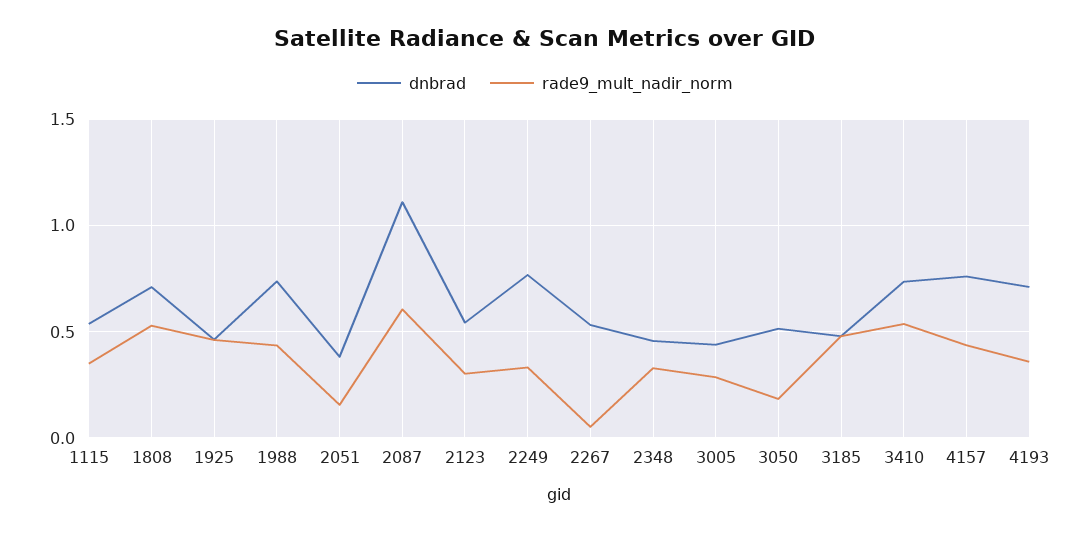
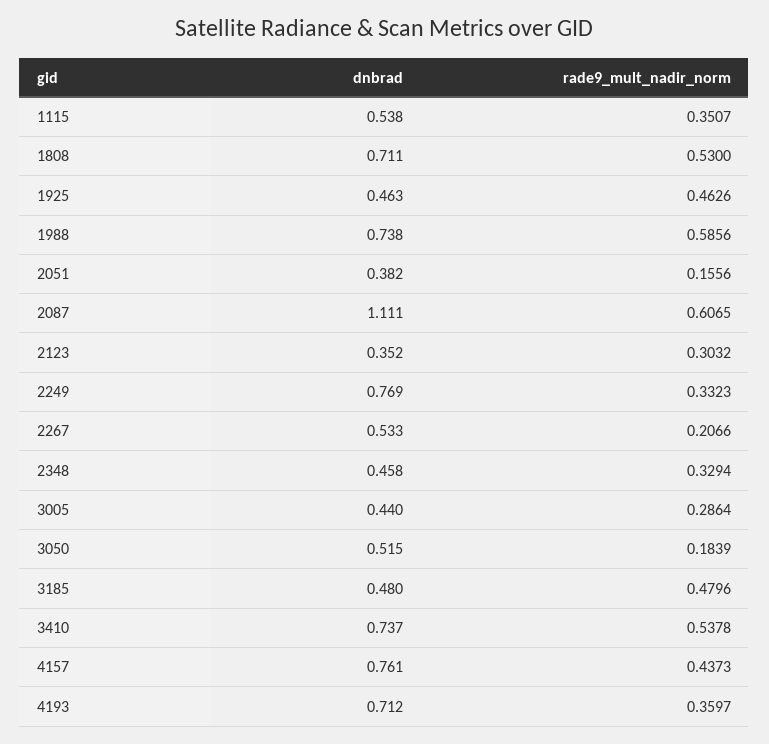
  {
    "dnbrad": {
      "1115": 0.538,
      "1808": 0.711,
      "1925": 0.463,
      "1988": 0.738,
      "2051": 0.382,
      "2087": 1.111,
-     "2123": 0.55,
+     "2123": 0.352,
      "2249": 0.769,
      "2267": 0.533,
      "2348": 0.458,
      "3005": 0.44,
      "3050": 0.515,
      "3185": 0.48,
      "3410": 0.737,
      "4157": 0.761,
      "4193": 0.712
    },
    "rade9_mult_nadir_norm": {
      "1115": 0.3507,
      "1808": 0.53,
      "1925": 0.4626,
-     "1988": 0.45,
+     "1988": 0.5856,
      "2051": 0.1556,
      "2087": 0.6065,
      "2123": 0.3032,
      "2249": 0.3323,
-     "2267": 0.05,
+     "2267": 0.2066,
      "2348": 0.3294,
      "3005": 0.2864,
      "3050": 0.1839,
      "3185": 0.4796,
      "3410": 0.5378,
      "4157": 0.4373,
      "4193": 0.3597
    }
  }

